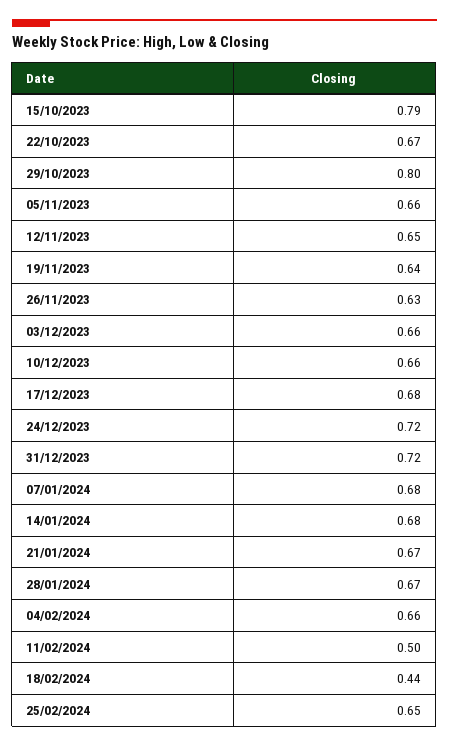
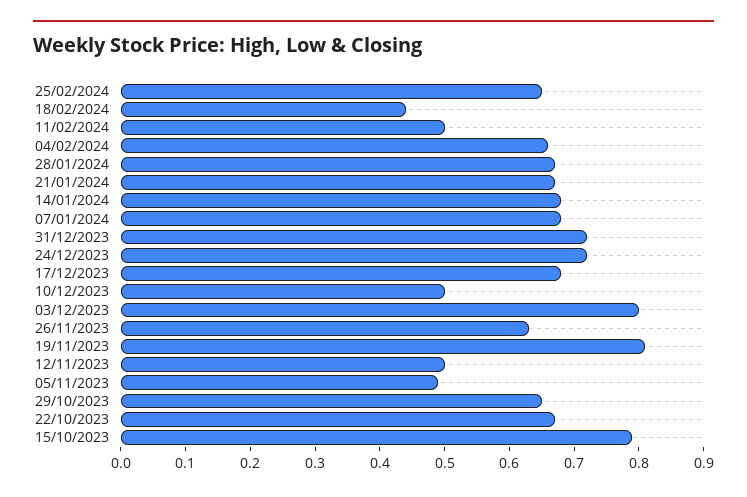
  {
    "15/10/2023": 0.79,
    "22/10/2023": 0.67,
-   "29/10/2023": 0.8,
+   "29/10/2023": 0.65,
-   "05/11/2023": 0.66,
+   "05/11/2023": 0.5,
-   "12/11/2023": 0.65,
+   "12/11/2023": 0.5,
-   "19/11/2023": 0.64,
+   "19/11/2023": 0.8,
    "26/11/2023": 0.63,
-   "03/12/2023": 0.66,
+   "03/12/2023": 0.8,
-   "10/12/2023": 0.66,
+   "10/12/2023": 0.5,
    "17/12/2023": 0.68,
    "24/12/2023": 0.72,
    "31/12/2023": 0.72,
    "07/01/2024": 0.68,
    "14/01/2024": 0.68,
    "21/01/2024": 0.67,
    "28/01/2024": 0.67,
    "04/02/2024": 0.66,
    "11/02/2024": 0.5,
    "18/02/2024": 0.44,
    "25/02/2024": 0.65
  }

